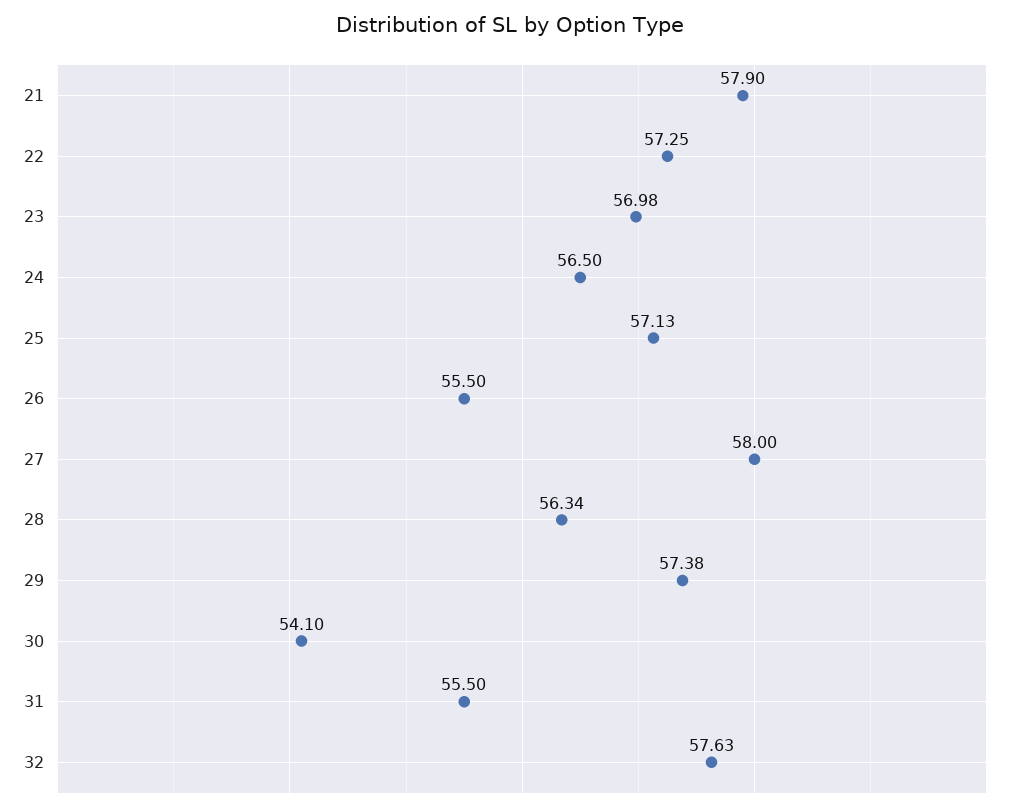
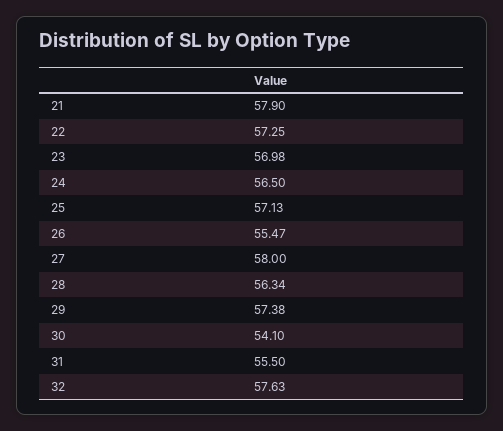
  {
    "21": 57.9,
    "22": 57.25,
    "23": 56.98,
    "24": 56.5,
    "25": 57.13,
-   "26": 55.5,
+   "26": 55.47,
    "27": 58,
    "28": 56.34,
    "29": 57.38,
    "30": 54.1,
    "31": 55.5,
    "32": 57.63
  }

